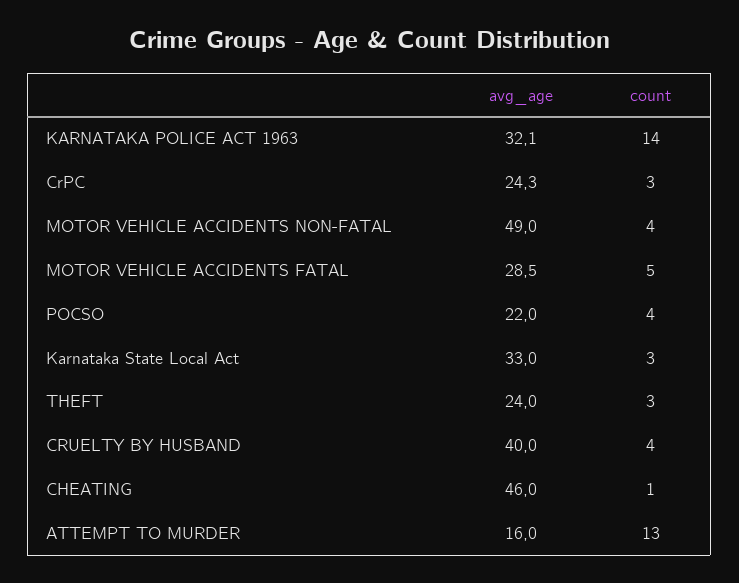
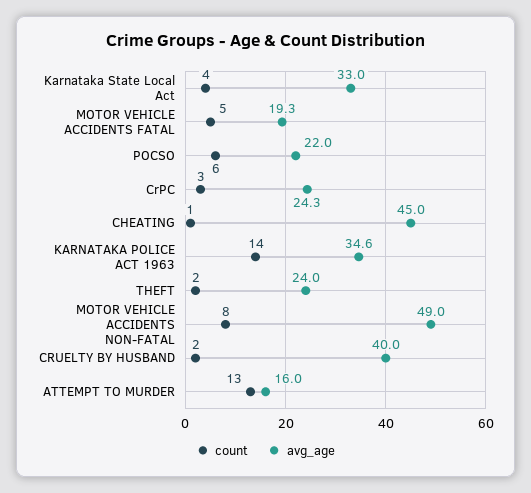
  {
    "avg_age": {
-     "KARNATAKA POLICE ACT 1963": 32.1,
+     "KARNATAKA POLICE ACT 1963": 34.6,
      "CrPC": 24.3,
      "MOTOR VEHICLE ACCIDENTS NON-FATAL": 49,
-     "MOTOR VEHICLE ACCIDENTS FATAL": 28.5,
+     "MOTOR VEHICLE ACCIDENTS FATAL": 19.3,
      "POCSO": 22,
      "Karnataka State Local Act": 33,
      "THEFT": 24,
      "CRUELTY BY HUSBAND": 40,
-     "CHEATING": 46,
+     "CHEATING": 45,
      "ATTEMPT TO MURDER": 16
    },
    "count": {
      "KARNATAKA POLICE ACT 1963": 14,
      "CrPC": 3,
-     "MOTOR VEHICLE ACCIDENTS NON-FATAL": 4,
+     "MOTOR VEHICLE ACCIDENTS NON-FATAL": 8,
      "MOTOR VEHICLE ACCIDENTS FATAL": 5,
-     "POCSO": 4,
+     "POCSO": 6,
-     "Karnataka State Local Act": 3,
+     "Karnataka State Local Act": 4,
-     "THEFT": 3,
+     "THEFT": 2,
-     "CRUELTY BY HUSBAND": 4,
+     "CRUELTY BY HUSBAND": 2,
      "CHEATING": 1,
      "ATTEMPT TO MURDER": 13
    }
  }

